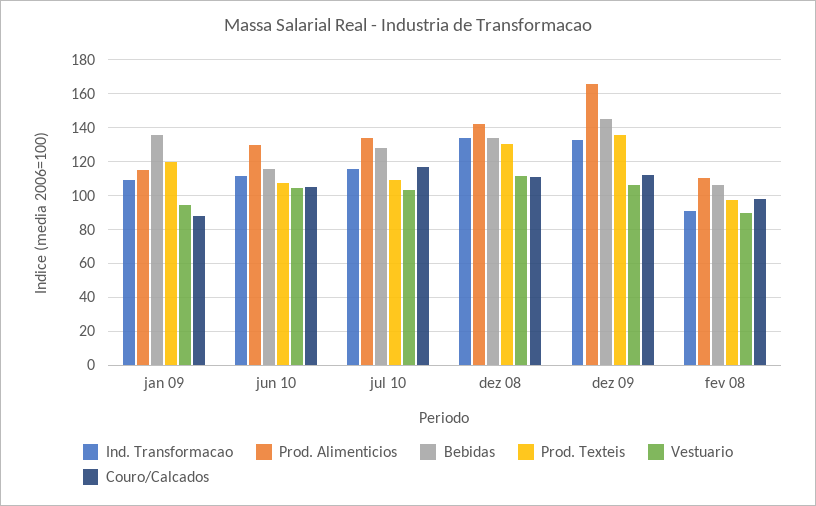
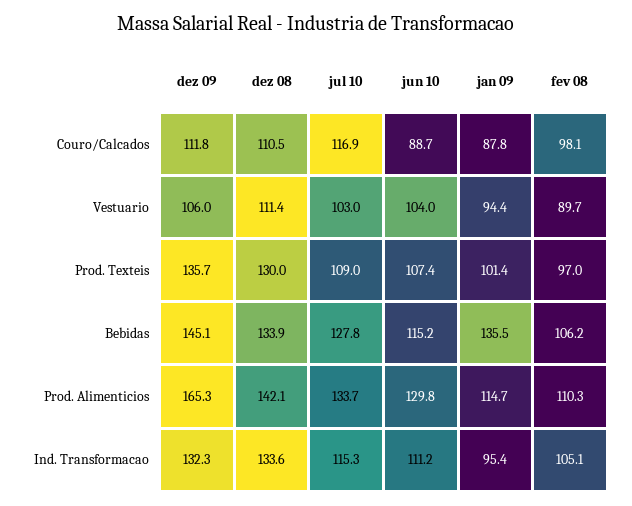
  {
    "Ind. Transformacao": {
-     "jan 09": 110,
+     "jan 09": 95.4,
      "jun 10": 111.2,
      "jul 10": 115.3,
      "dez 08": 133.6,
      "dez 09": 132.3,
-     "fev 08": 90
+     "fev 08": 105.1
    },
    "Prod. Alimenticios": {
      "jan 09": 114.7,
      "jun 10": 129.8,
      "jul 10": 133.7,
      "dez 08": 142.1,
      "dez 09": 165.3,
      "fev 08": 110.3
    },
    "Bebidas": {
      "jan 09": 135.5,
      "jun 10": 115.2,
      "jul 10": 127.8,
      "dez 08": 133.9,
      "dez 09": 145.1,
      "fev 08": 106.2
    },
    "Prod. Texteis": {
-     "jan 09": 120,
+     "jan 09": 101.4,
      "jun 10": 107.4,
      "jul 10": 109,
      "dez 08": 130,
      "dez 09": 135.7,
      "fev 08": 97
    },
    "Vestuario": {
      "jan 09": 94.4,
      "jun 10": 104,
      "jul 10": 103,
      "dez 08": 111.4,
      "dez 09": 106,
      "fev 08": 89.7
    },
    "Couro/Calcados": {
      "jan 09": 87.8,
-     "jun 10": 105,
+     "jun 10": 88.7,
      "jul 10": 116.9,
      "dez 08": 110.5,
      "dez 09": 111.8,
      "fev 08": 98.1
    }
  }

